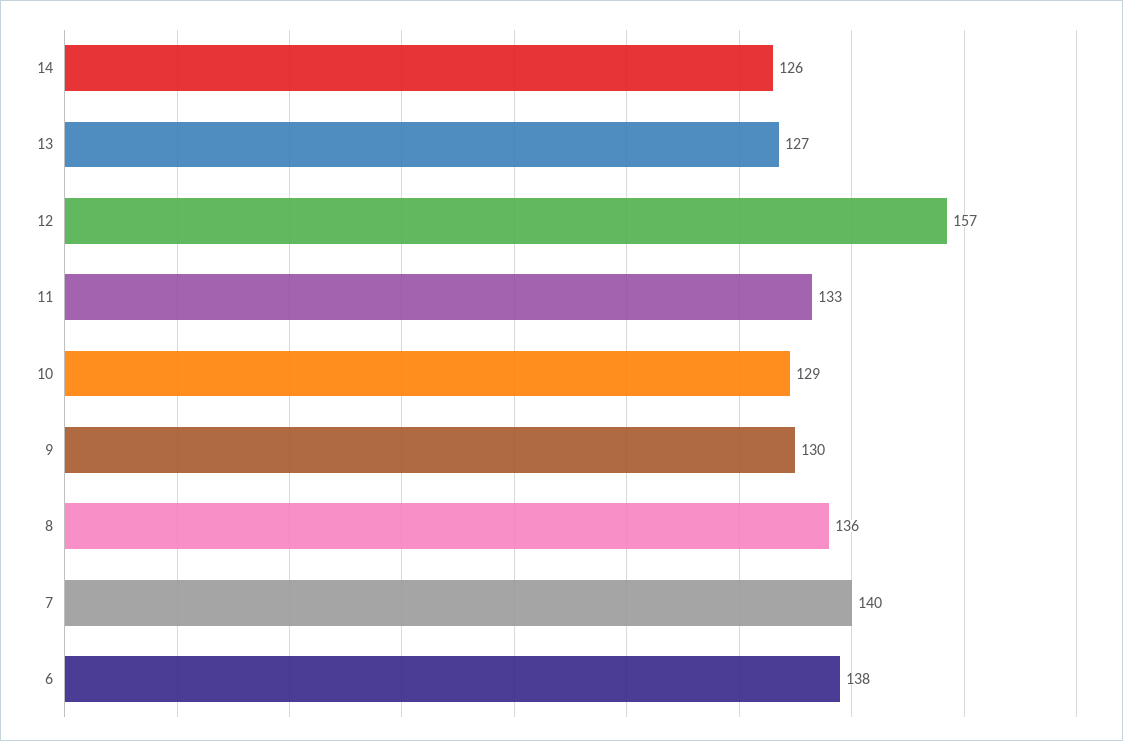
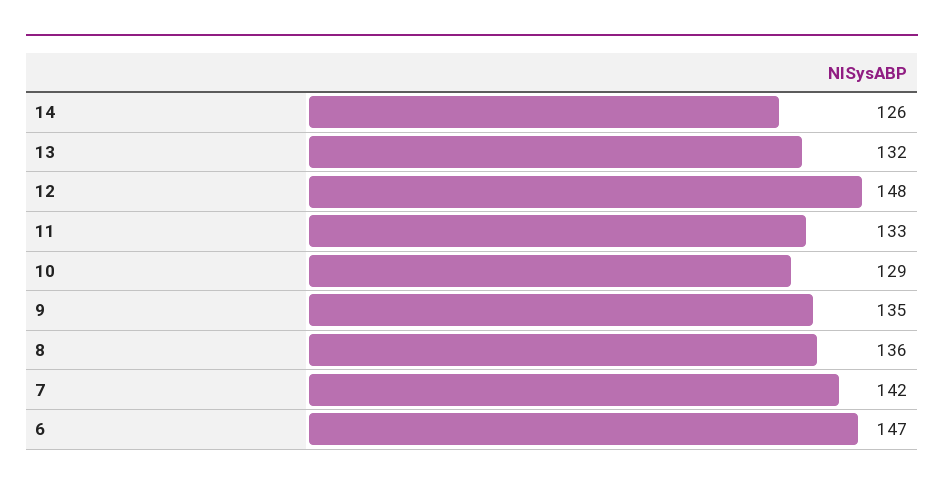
  {
    "14": 126,
-   "13": 127,
+   "13": 132,
-   "12": 157,
+   "12": 148,
    "11": 133,
    "10": 129,
-   "9": 130,
+   "9": 135,
    "8": 136,
-   "7": 140,
+   "7": 142,
-   "6": 138
+   "6": 147
  }

